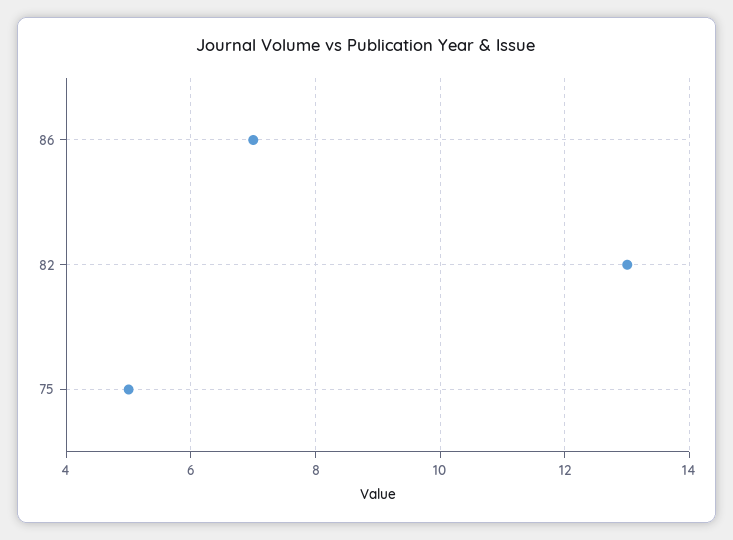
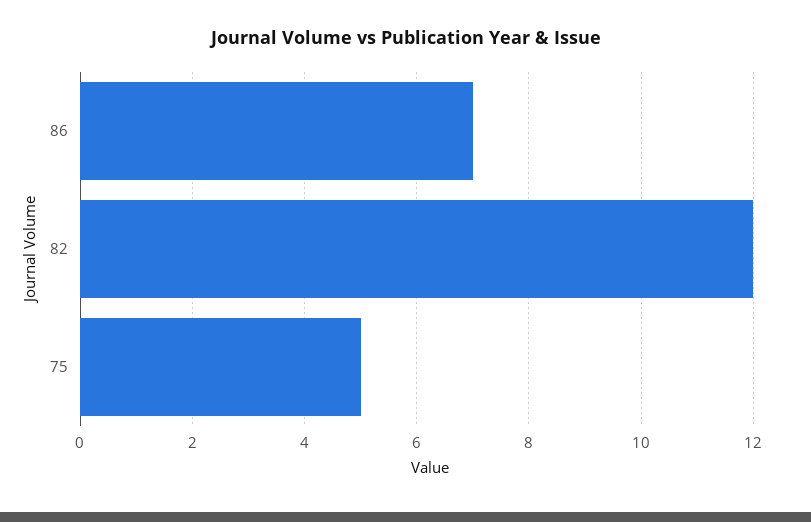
  {
    "86": 7,
-   "82": 13,
+   "82": 12,
    "75": 5
  }

